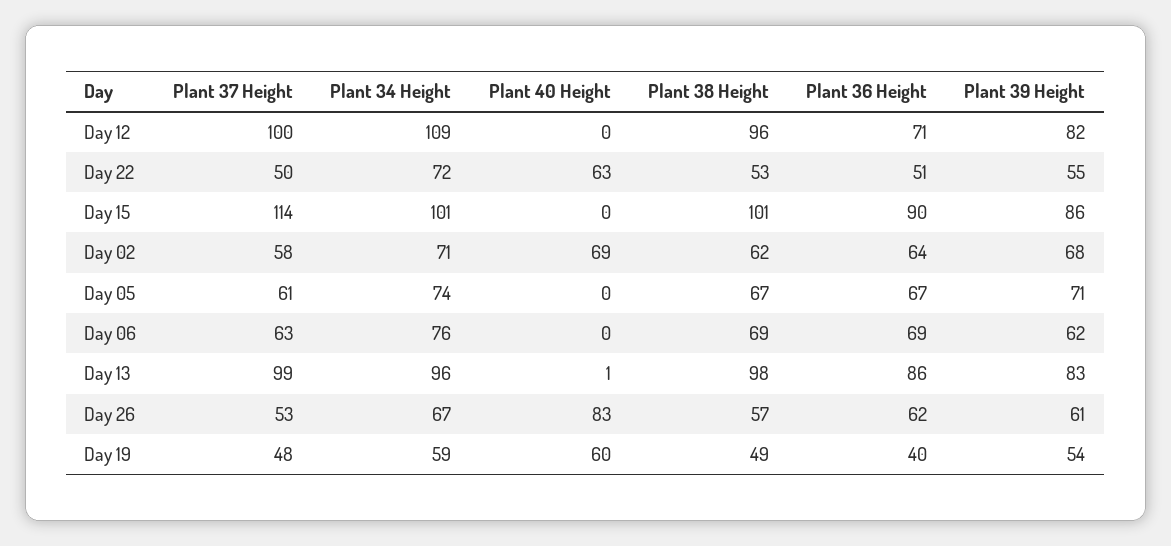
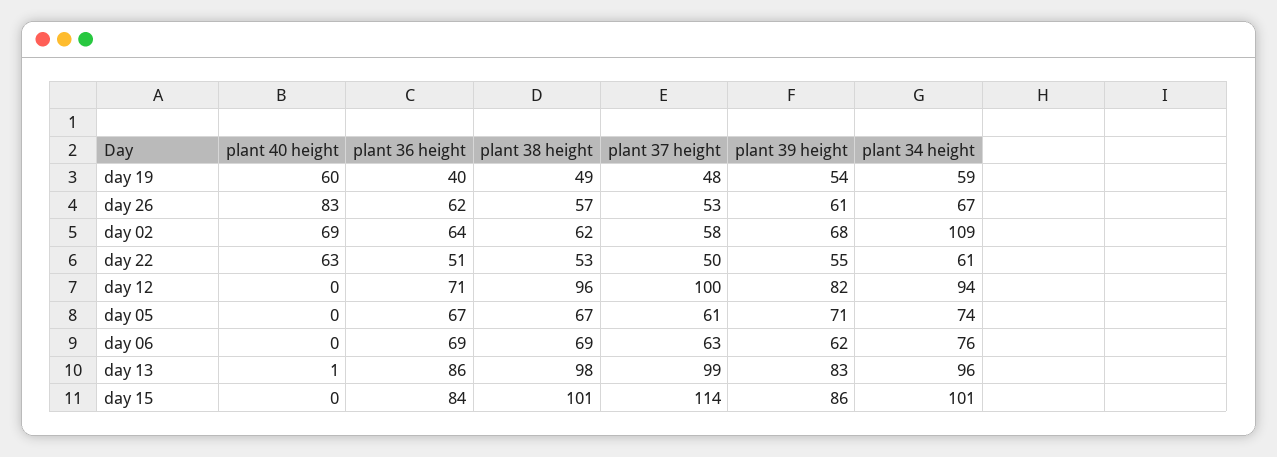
  {
    "Plant 37 Height": {
      "Day 12": 100,
      "Day 22": 50,
      "Day 15": 114,
      "Day 02": 58,
      "Day 05": 61,
      "Day 06": 63,
      "Day 13": 99,
      "Day 26": 53,
      "Day 19": 48
    },
    "Plant 34 Height": {
-     "Day 12": 109,
+     "Day 12": 94,
-     "Day 22": 72,
+     "Day 22": 61,
      "Day 15": 101,
-     "Day 02": 71,
+     "Day 02": 109,
      "Day 05": 74,
      "Day 06": 76,
      "Day 13": 96,
      "Day 26": 67,
      "Day 19": 59
    },
    "Plant 40 Height": {
      "Day 12": 0,
      "Day 22": 63,
      "Day 15": 0,
      "Day 02": 69,
      "Day 05": 0,
      "Day 06": 0,
      "Day 13": 1,
      "Day 26": 83,
      "Day 19": 60
    },
    "Plant 38 Height": {
      "Day 12": 96,
      "Day 22": 53,
      "Day 15": 101,
      "Day 02": 62,
      "Day 05": 67,
      "Day 06": 69,
      "Day 13": 98,
      "Day 26": 57,
      "Day 19": 49
    },
    "Plant 36 Height": {
      "Day 12": 71,
      "Day 22": 51,
-     "Day 15": 90,
+     "Day 15": 84,
      "Day 02": 64,
      "Day 05": 67,
      "Day 06": 69,
      "Day 13": 86,
      "Day 26": 62,
      "Day 19": 40
    },
    "Plant 39 Height": {
      "Day 12": 82,
      "Day 22": 55,
      "Day 15": 86,
      "Day 02": 68,
      "Day 05": 71,
      "Day 06": 62,
      "Day 13": 83,
      "Day 26": 61,
      "Day 19": 54
    }
  }

